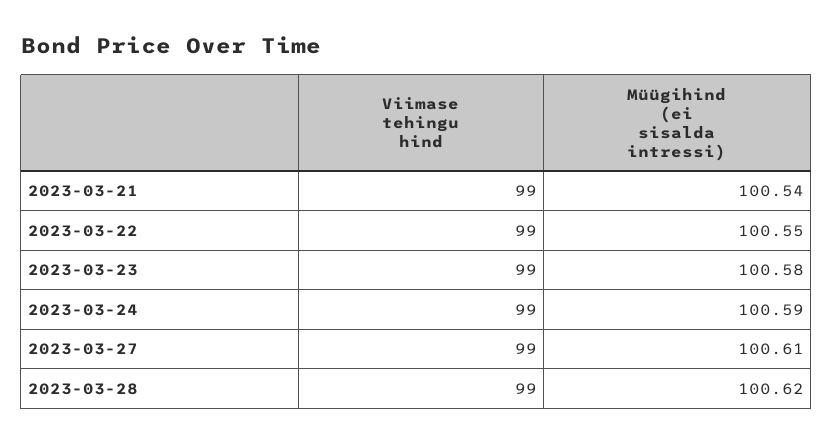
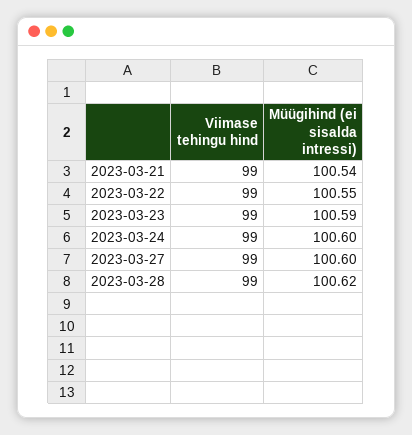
  {
    "Viimase tehingu hind": {
      "2023-03-21": 99,
      "2023-03-22": 99,
      "2023-03-23": 99,
      "2023-03-24": 99,
      "2023-03-27": 99,
      "2023-03-28": 99
    },
    "Müügihind (ei sisalda intressi)": {
      "2023-03-21": 100.54,
      "2023-03-22": 100.55,
-     "2023-03-23": 100.58,
+     "2023-03-23": 100.59,
-     "2023-03-24": 100.59,
+     "2023-03-24": 100.6,
-     "2023-03-27": 100.61,
+     "2023-03-27": 100.6,
      "2023-03-28": 100.62
    }
  }

